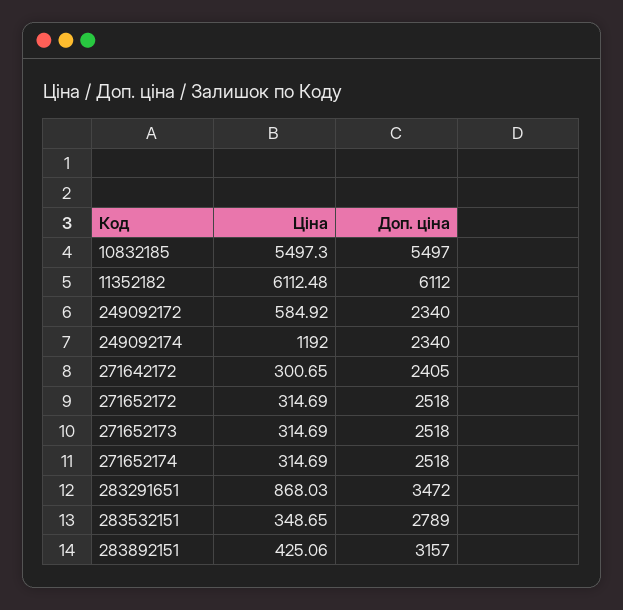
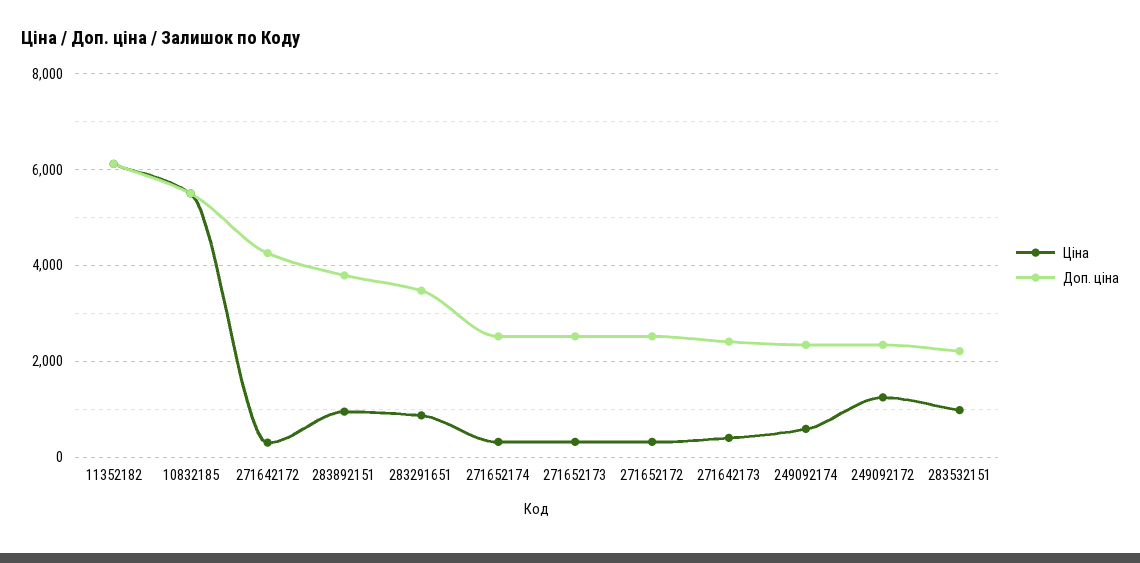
  {
    "Ціна": {
      "10832185": 5497.3,
      "11352182": 6112.48,
-     "249092172": 584.92,
+     "249092172": 1200,
-     "249092174": 1192,
+     "249092174": 600,
      "271642172": 300.65,
      "271652172": 314.69,
      "271652173": 314.69,
      "271652174": 314.69,
      "283291651": 868.03,
-     "283532151": 348.65,
+     "283532151": 1000,
-     "283892151": 425.06
+     "283892151": 1000,
+     "271642173": 400
    },
    "Доп. ціна": {
      "10832185": 5497,
      "11352182": 6112,
      "249092172": 2340,
      "249092174": 2340,
-     "271642172": 2405,
+     "271642172": 4200,
      "271652172": 2518,
      "271652173": 2518,
      "271652174": 2518,
      "283291651": 3472,
-     "283532151": 2789,
+     "283532151": 2200,
-     "283892151": 3157
+     "283892151": 3800,
+     "271642173": 2400
    }
  }

